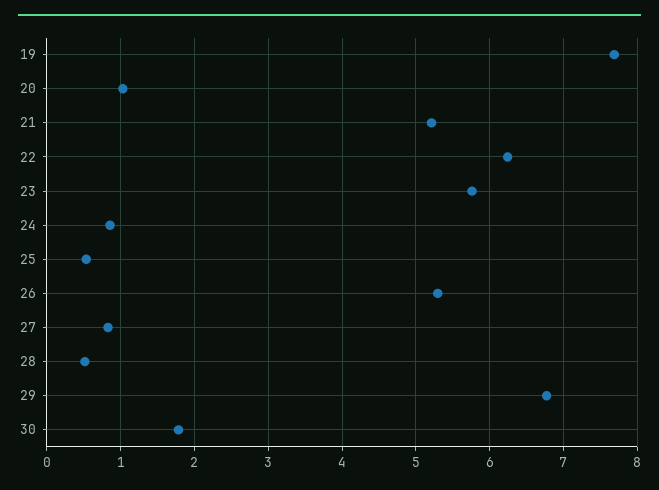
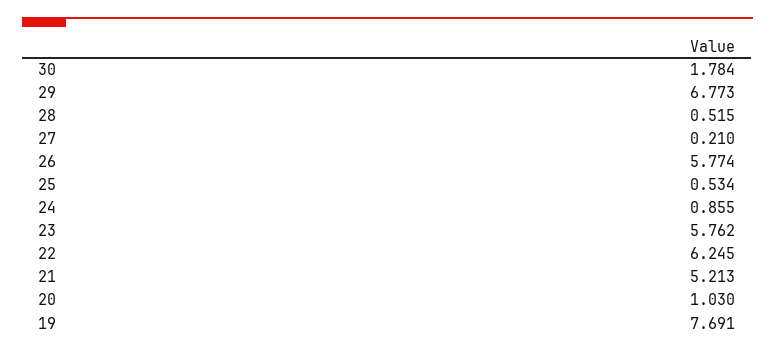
  {
    "19": 7.691,
    "20": 1.03,
    "21": 5.213,
    "22": 6.245,
    "23": 5.762,
    "24": 0.855,
    "25": 0.534,
-   "26": 5.3,
+   "26": 5.774,
-   "27": 0.8,
+   "27": 0.21,
    "28": 0.515,
    "29": 6.773,
    "30": 1.784
  }

